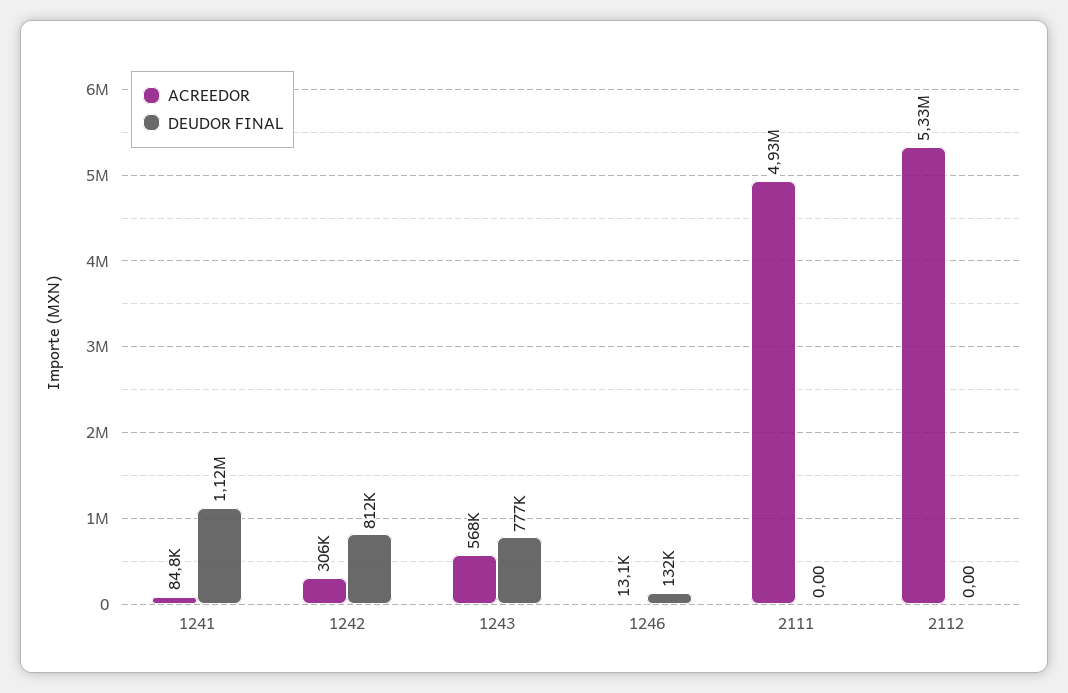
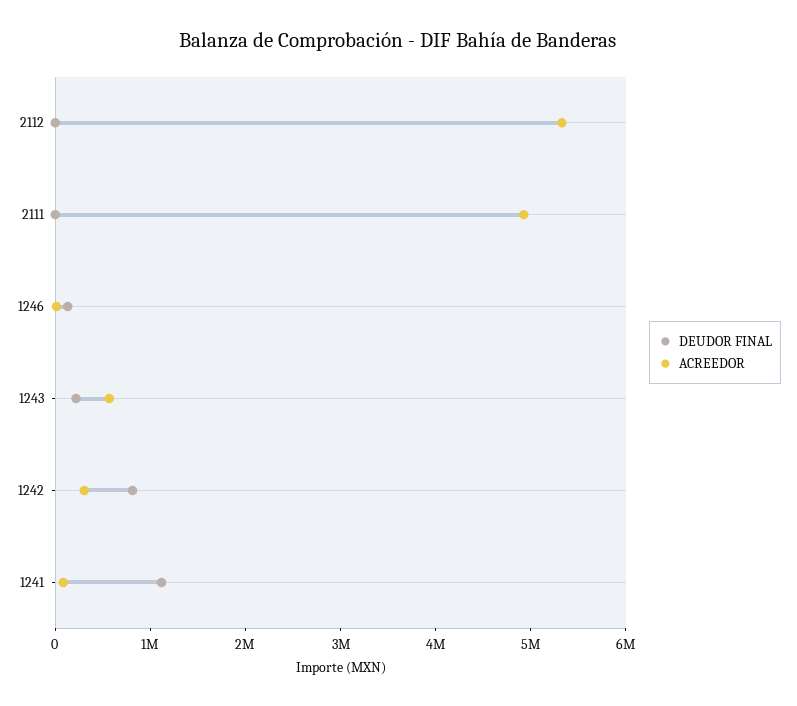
  {
    "ACREEDOR": {
      "1241": 84800,
      "1242": 306000,
      "1243": 568000,
      "1246": 13100,
      "2111": 4930000,
      "2112": 5330000
    },
    "DEUDOR FINAL": {
      "1241": 1120000,
      "1242": 812000,
-     "1243": 777000,
+     "1243": 200000,
      "1246": 132000,
      "2111": 0,
      "2112": 0
    }
  }

